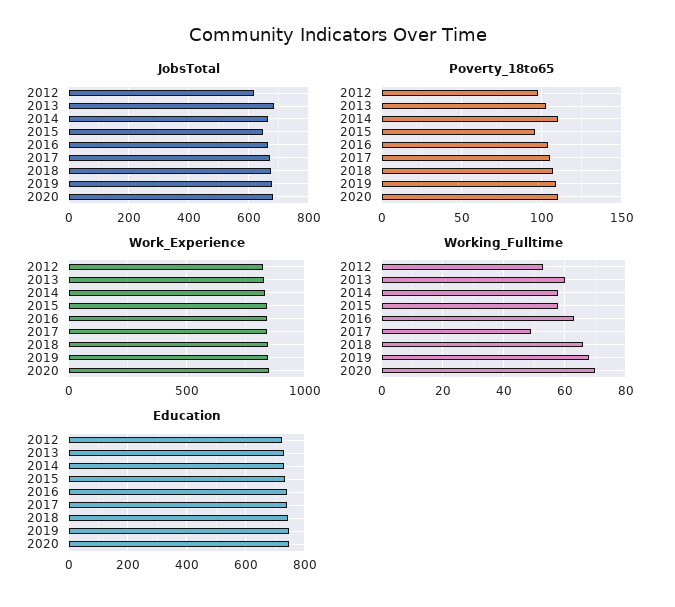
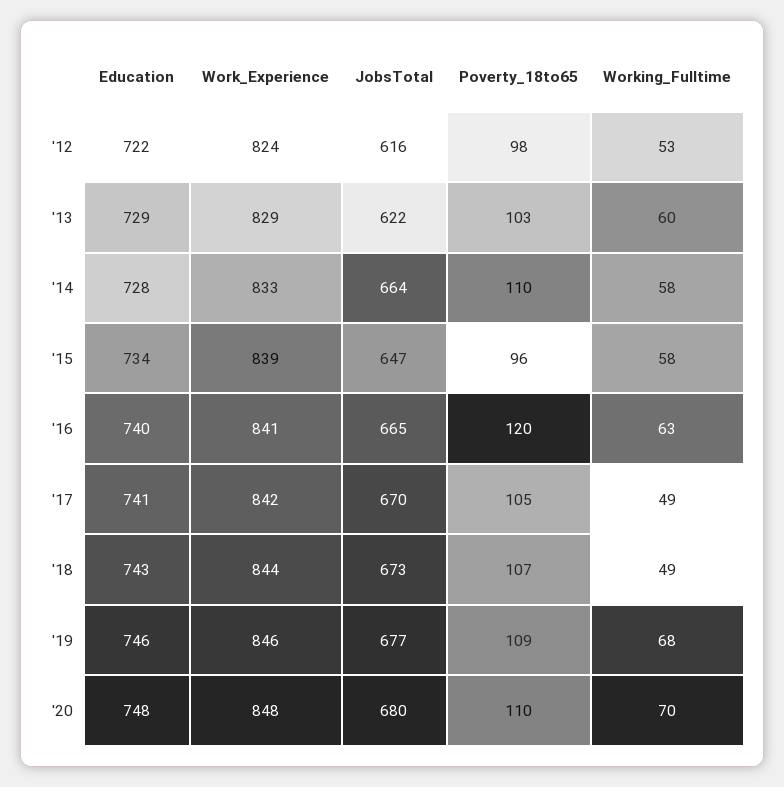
  {
    "JobsTotal": {
      "2012": 616,
-     "2013": 680,
+     "2013": 622,
      "2014": 664,
      "2015": 647,
      "2016": 665,
      "2017": 670,
      "2018": 673,
      "2019": 677,
      "2020": 680
    },
    "Poverty_18to65": {
      "2012": 98,
      "2013": 103,
      "2014": 110,
      "2015": 96,
-     "2016": 105,
+     "2016": 120,
      "2017": 105,
      "2018": 107,
      "2019": 109,
      "2020": 110
    },
    "Work_Experience": {
      "2012": 824,
      "2013": 829,
      "2014": 833,
      "2015": 839,
      "2016": 841,
      "2017": 842,
      "2018": 844,
      "2019": 846,
      "2020": 848
    },
    "Working_Fulltime": {
      "2012": 53,
      "2013": 60,
      "2014": 58,
      "2015": 58,
      "2016": 63,
      "2017": 49,
-     "2018": 65,
+     "2018": 49,
      "2019": 68,
      "2020": 70
    },
    "Education": {
      "2012": 722,
      "2013": 729,
      "2014": 728,
      "2015": 734,
      "2016": 740,
      "2017": 741,
      "2018": 743,
      "2019": 746,
      "2020": 748
    }
  }

